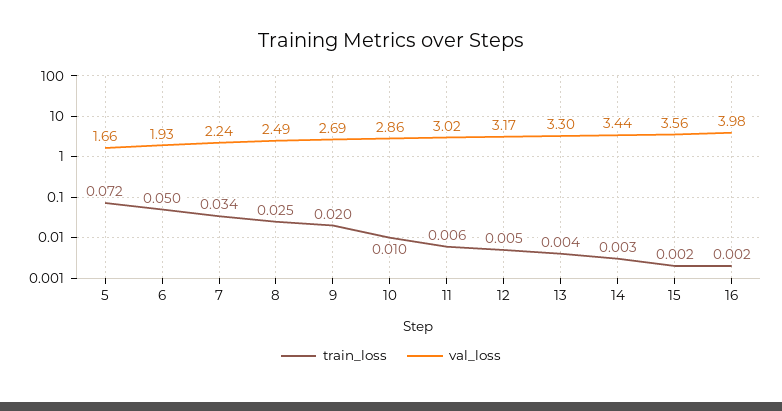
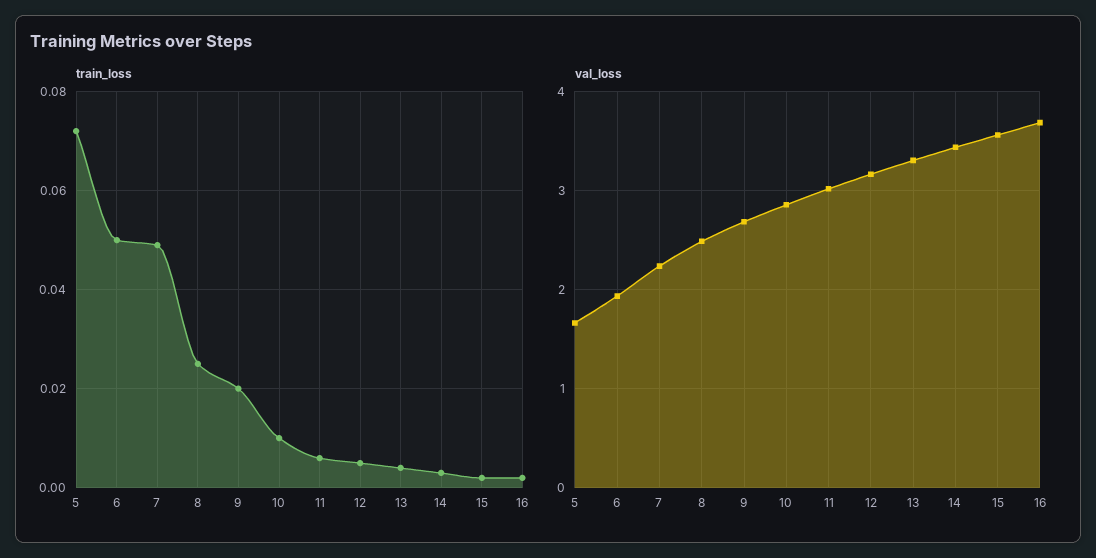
  {
    "train_loss": {
      "5": 0.072,
      "6": 0.05,
-     "7": 0.034,
+     "7": 0.05,
      "8": 0.025,
      "9": 0.02,
      "10": 0.01,
      "11": 0.006,
      "12": 0.005,
      "13": 0.004,
      "14": 0.003,
      "15": 0.002,
      "16": 0.002
    },
    "val_loss": {
      "5": 1.66,
      "6": 1.93,
      "7": 2.24,
      "8": 2.49,
      "9": 2.69,
      "10": 2.86,
      "11": 3.02,
      "12": 3.17,
      "13": 3.3,
      "14": 3.44,
      "15": 3.56,
-     "16": 3.98
+     "16": 3.7
    }
  }

